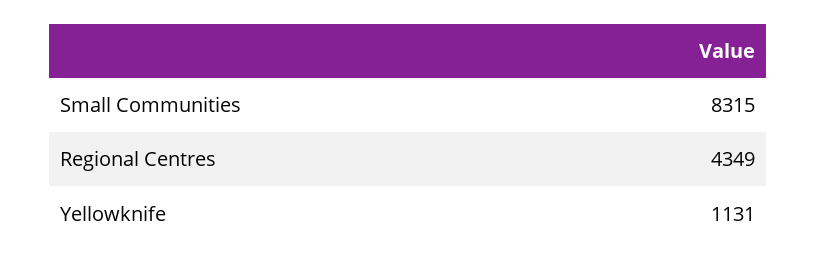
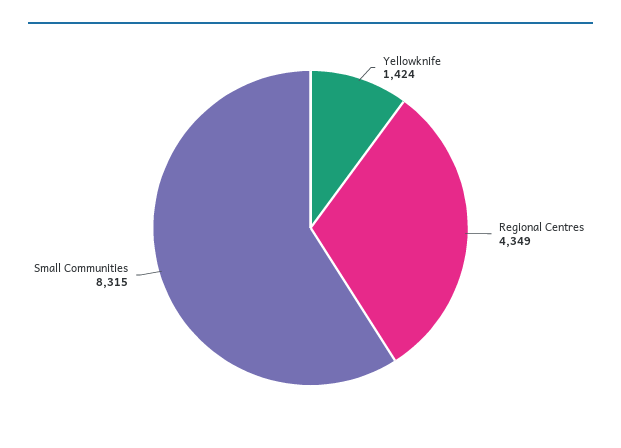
  {
    "Small Communities": 8315,
    "Regional Centres": 4349,
-   "Yellowknife": 1131
+   "Yellowknife": 1424
  }

